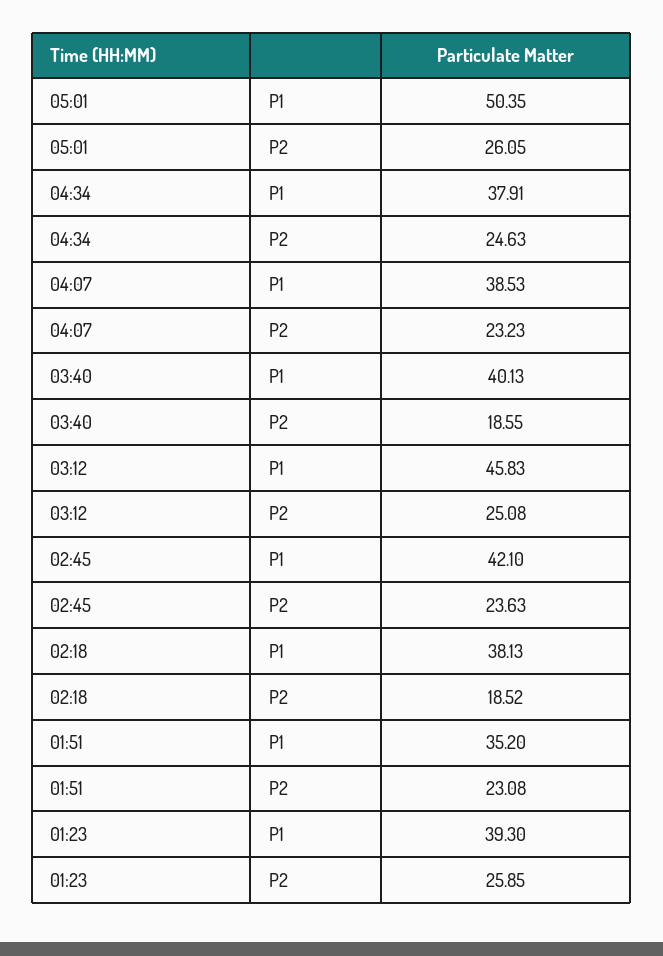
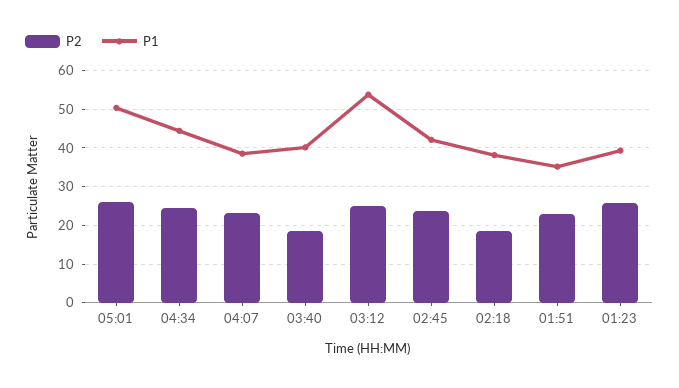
  {
    "P1": {
      "05:01": 50.35,
-     "04:34": 37.91,
+     "04:34": 44,
      "04:07": 38.53,
      "03:40": 40.13,
-     "03:12": 45.83,
+     "03:12": 54,
      "02:45": 42.1,
      "02:18": 38.13,
      "01:51": 35.2,
      "01:23": 39.3
    },
    "P2": {
      "05:01": 26.05,
      "04:34": 24.63,
      "04:07": 23.23,
      "03:40": 18.55,
      "03:12": 25.08,
      "02:45": 23.63,
      "02:18": 18.52,
      "01:51": 23.08,
      "01:23": 25.85
    }
  }

